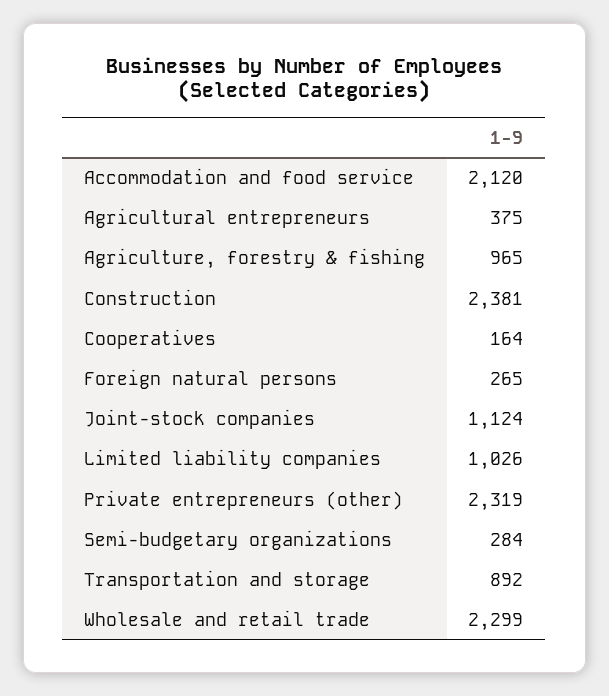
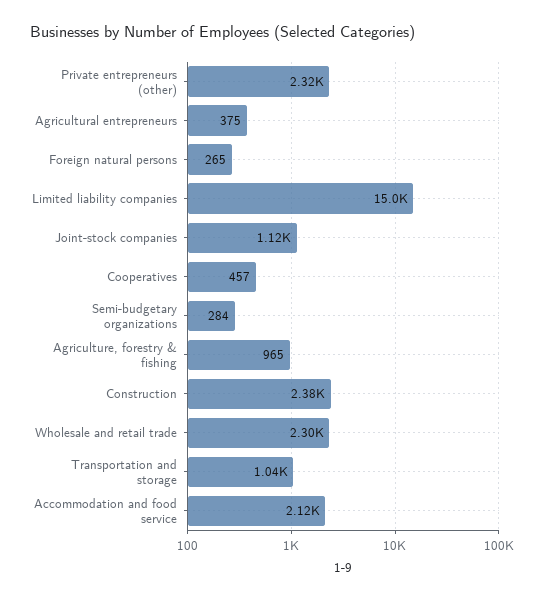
  {
    "Accommodation and food service": 2120,
    "Agricultural entrepreneurs": 375,
    "Agriculture, forestry & fishing": 965,
    "Construction": 2381,
-   "Cooperatives": 164,
+   "Cooperatives": 457,
    "Foreign natural persons": 265,
    "Joint-stock companies": 1124,
-   "Limited liability companies": 1026,
+   "Limited liability companies": 15000,
    "Private entrepreneurs (other)": 2319,
    "Semi-budgetary organizations": 284,
-   "Transportation and storage": 892,
+   "Transportation and storage": 1040,
    "Wholesale and retail trade": 2299
  }

